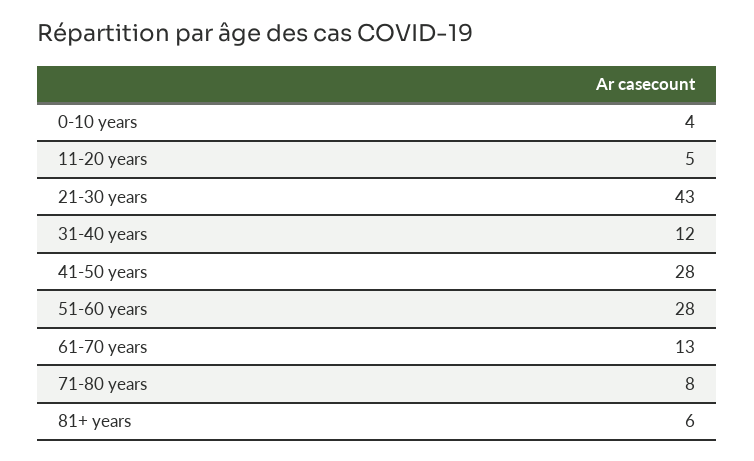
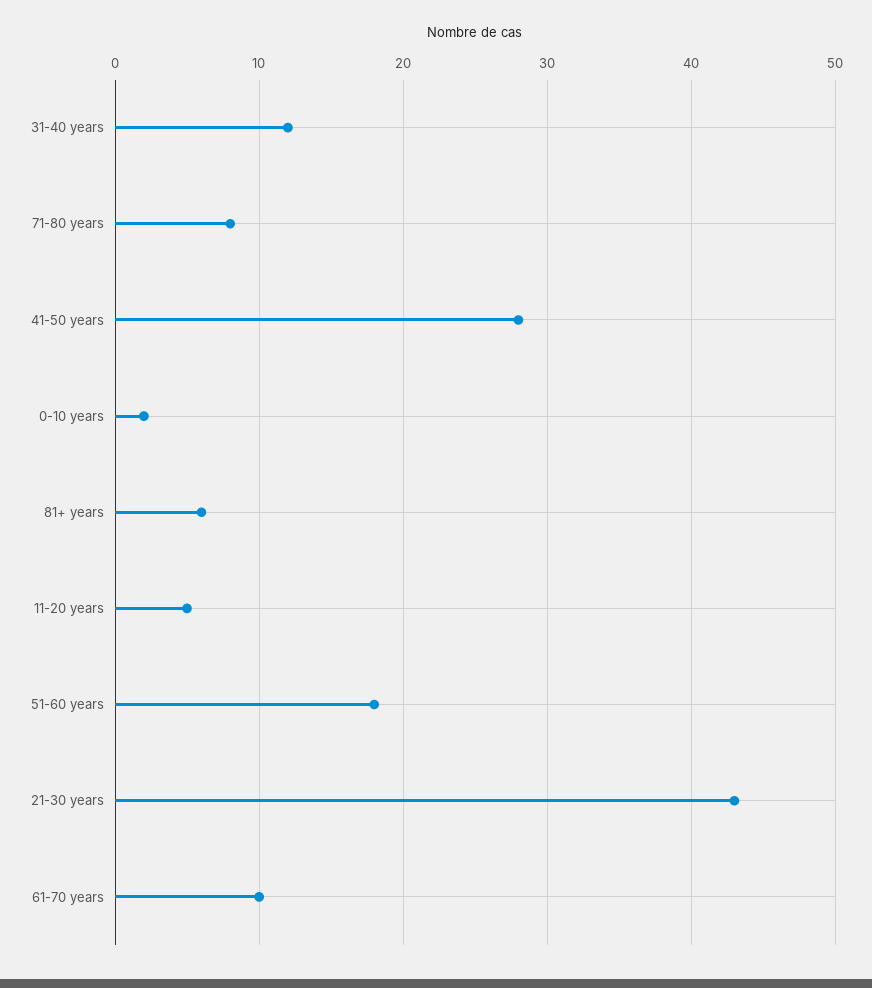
  {
-   "0-10 years": 4,
+   "0-10 years": 2,
    "11-20 years": 5,
    "21-30 years": 43,
    "31-40 years": 12,
    "41-50 years": 28,
-   "51-60 years": 28,
+   "51-60 years": 18,
-   "61-70 years": 13,
+   "61-70 years": 10,
    "71-80 years": 8,
    "81+ years": 6
  }

